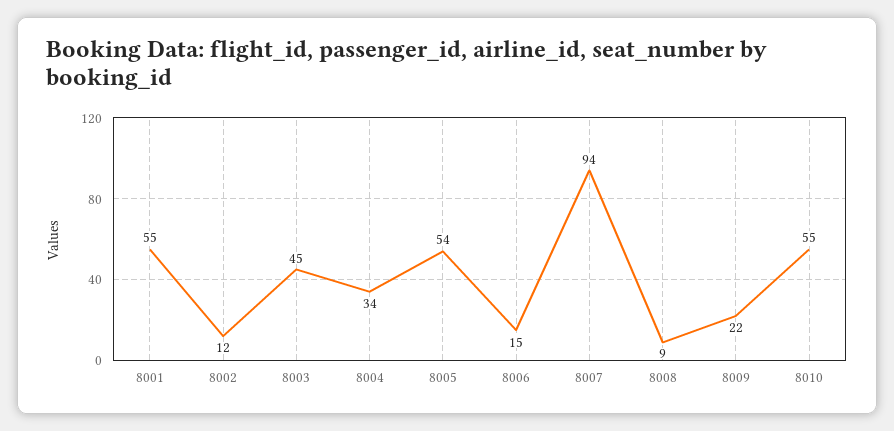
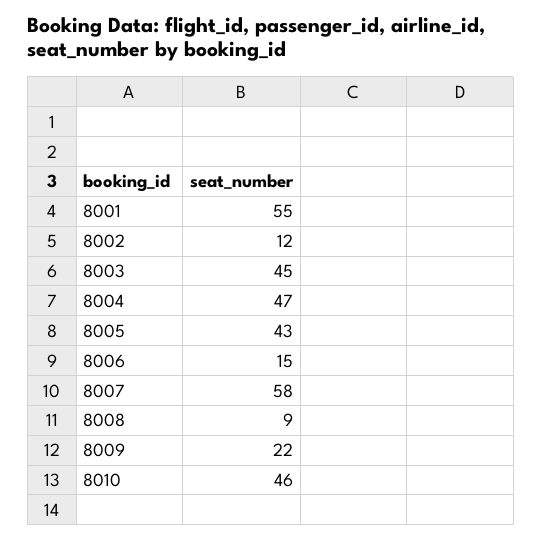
  {
    "8001": 55,
    "8002": 12,
    "8003": 45,
-   "8004": 34,
+   "8004": 47,
-   "8005": 54,
+   "8005": 43,
    "8006": 15,
-   "8007": 94,
+   "8007": 58,
    "8008": 9,
    "8009": 22,
-   "8010": 55
+   "8010": 46
  }

